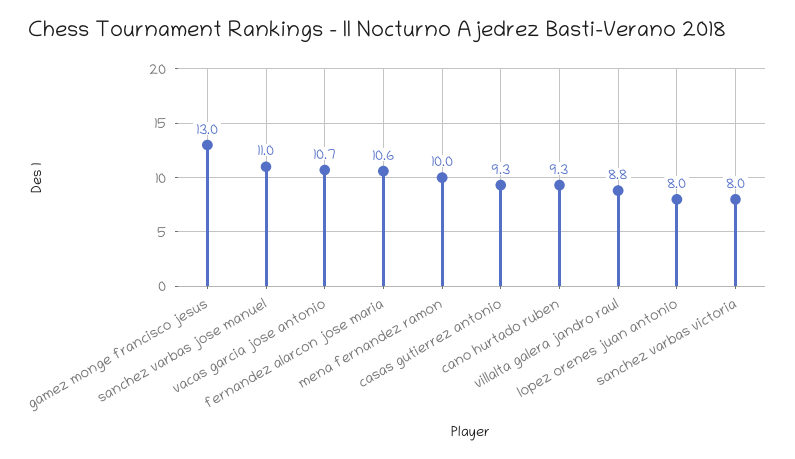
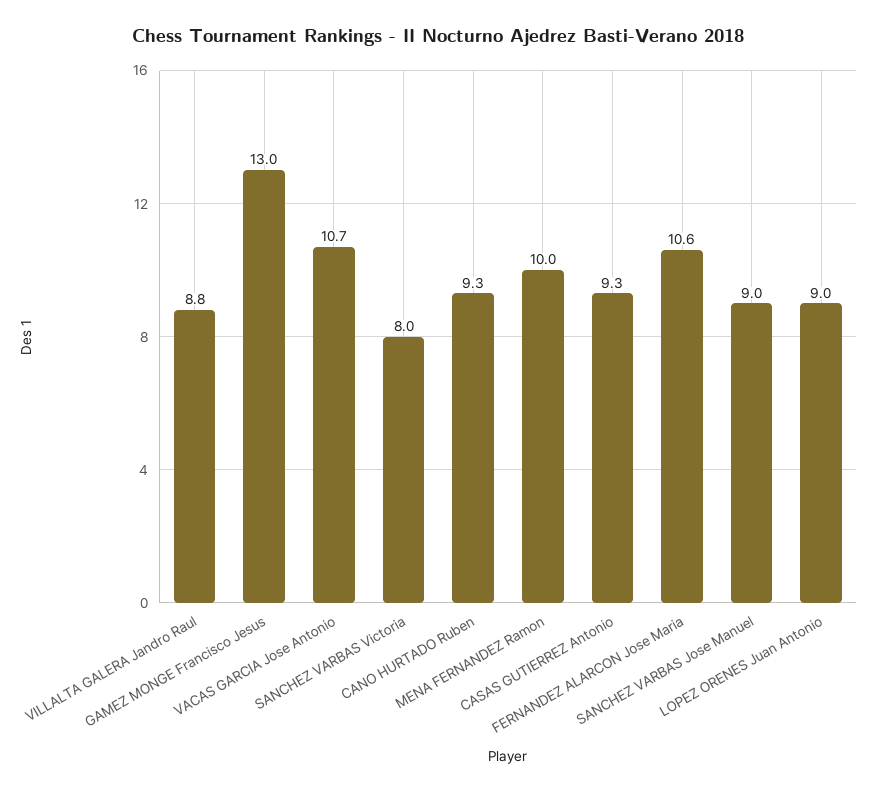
  {
    "gamez monge francisco jesus": 13,
-   "sanchez varbas jose manuel": 11,
+   "sanchez varbas jose manuel": 9,
    "vacas garcia jose antonio": 10.7,
    "fernandez alarcon jose maria": 10.6,
    "mena fernandez ramon": 10,
    "casas gutierrez antonio": 9.3,
    "cano hurtado ruben": 9.3,
    "villalta galera jandro raul": 8.8,
-   "lopez orenes juan antonio": 8,
+   "lopez orenes juan antonio": 9,
    "sanchez varbas victoria": 8
  }

